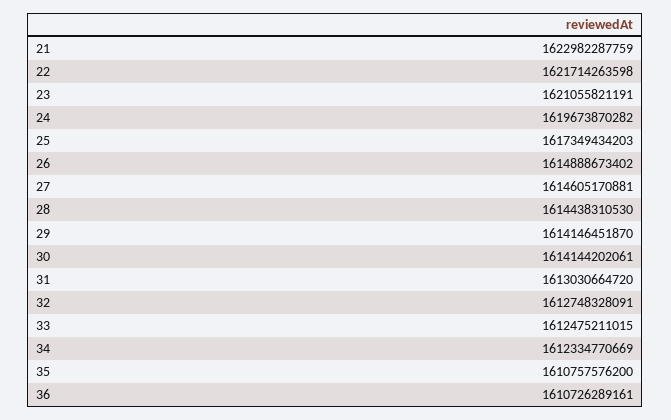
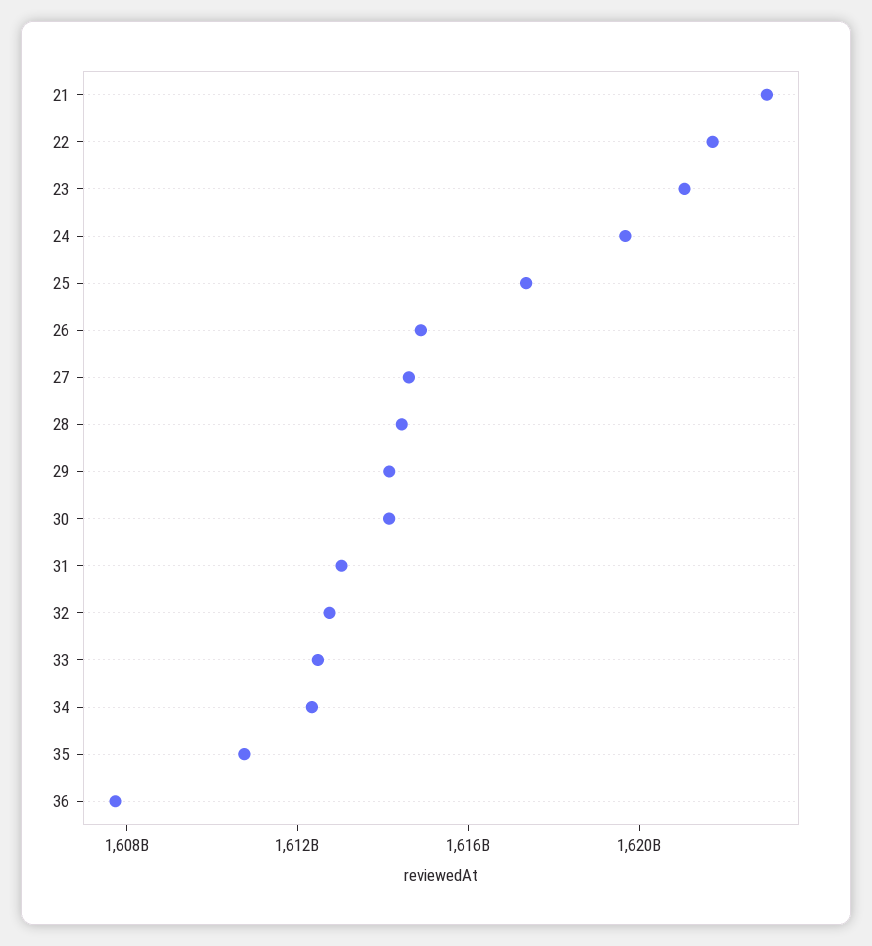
  {
    "21": 1622982287759,
    "22": 1621714263598,
    "23": 1621055821191,
    "24": 1619673870282,
    "25": 1617349434203,
    "26": 1614888673402,
    "27": 1614605170881,
    "28": 1614438310530,
    "29": 1614146451870,
    "30": 1614144202061,
    "31": 1613030664720,
    "32": 1612748328091,
    "33": 1612475211015,
    "34": 1612334770669,
    "35": 1610757576200,
-   "36": 1610726289161
+   "36": 1608000000000
  }

